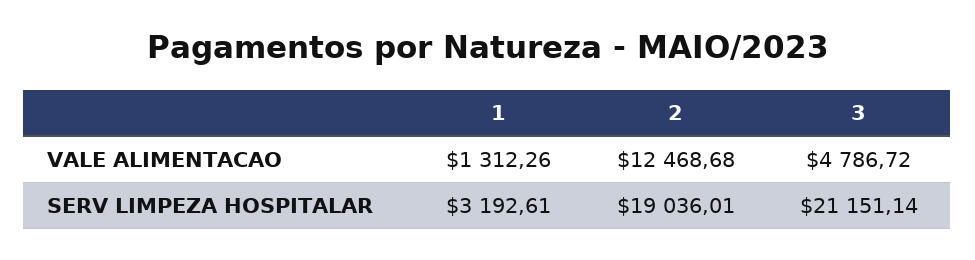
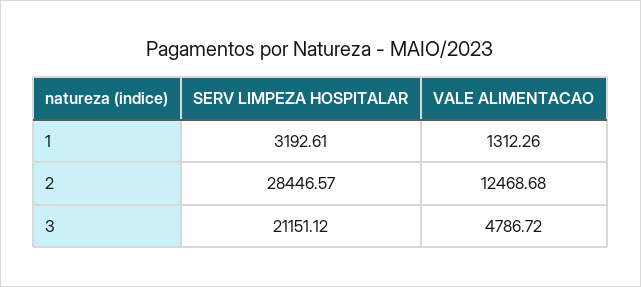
  {
    "1": {
      "VALE ALIMENTACAO": 1312.26,
      "SERV LIMPEZA HOSPITALAR": 3192.61
    },
    "2": {
      "VALE ALIMENTACAO": 12468.68,
-     "SERV LIMPEZA HOSPITALAR": 19036.01
+     "SERV LIMPEZA HOSPITALAR": 28446.57
    },
    "3": {
      "VALE ALIMENTACAO": 4786.72,
-     "SERV LIMPEZA HOSPITALAR": 21151.14
+     "SERV LIMPEZA HOSPITALAR": 21151.12
    }
  }

